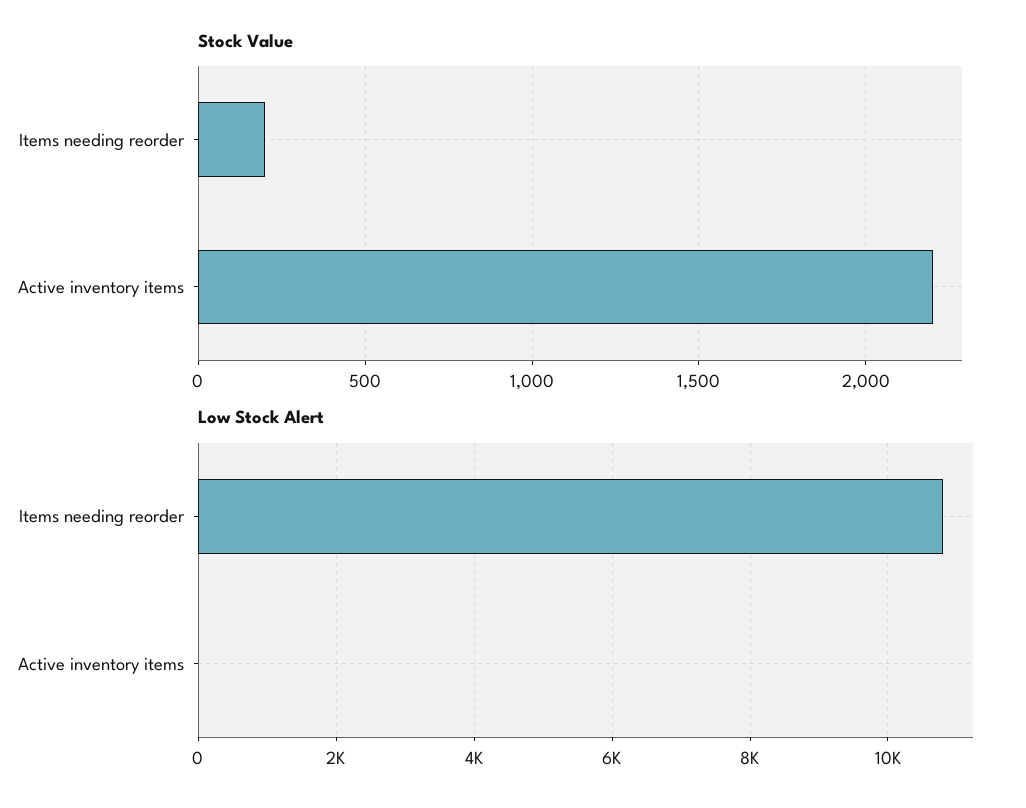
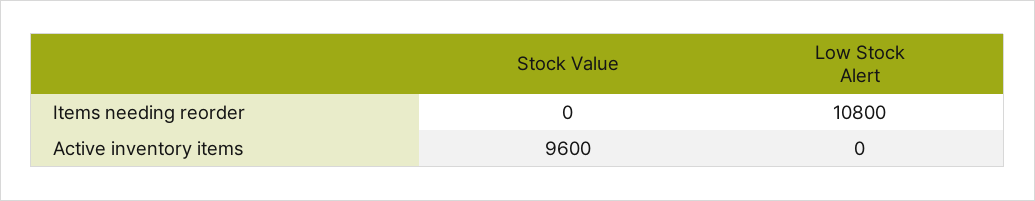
  {
    "Stock Value": {
-     "Items needing reorder": 200,
+     "Items needing reorder": 0,
-     "Active inventory items": 2200
+     "Active inventory items": 9600
    },
    "Low Stock Alert": {
      "Items needing reorder": 10800,
      "Active inventory items": 0
    }
  }

